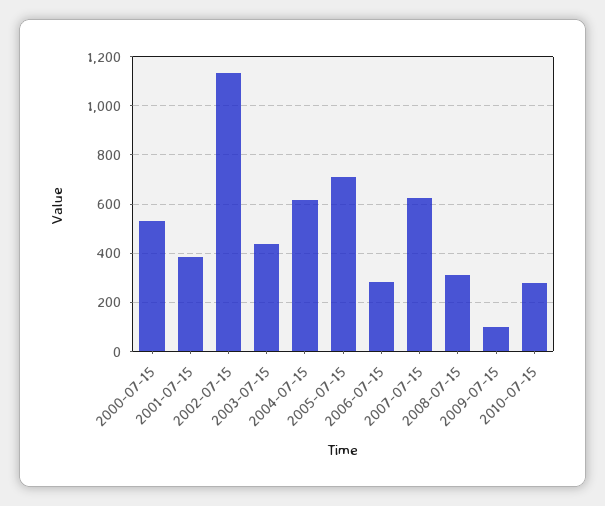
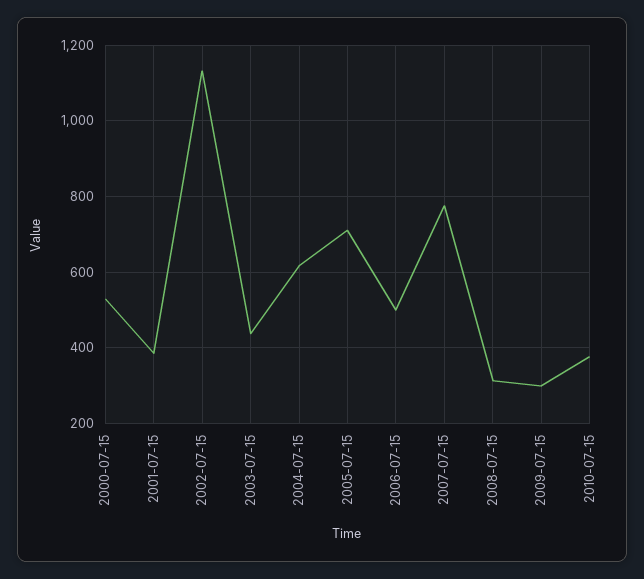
  {
    "2000-07-15": 520,
    "2001-07-15": 380,
    "2002-07-15": 1140,
    "2003-07-15": 440,
    "2004-07-15": 620,
    "2005-07-15": 720,
-   "2006-07-15": 275,
+   "2006-07-15": 500,
-   "2007-07-15": 625,
+   "2007-07-15": 780,
    "2008-07-15": 320,
-   "2009-07-15": 100,
+   "2009-07-15": 300,
-   "2010-07-15": 275
+   "2010-07-15": 380
  }

